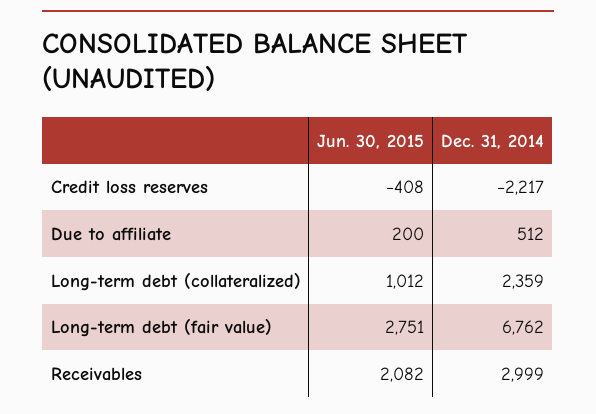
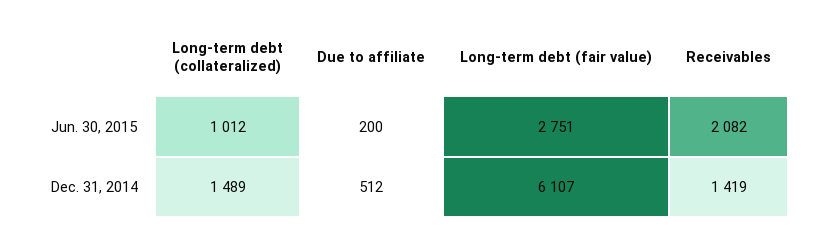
  {
    "Jun. 30, 2015": {
-     "Credit loss reserves": -408,
      "Due to affiliate": 200,
      "Long-term debt (collateralized)": 1012,
      "Long-term debt (fair value)": 2751,
      "Receivables": 2082
    },
    "Dec. 31, 2014": {
-     "Credit loss reserves": -2217,
      "Due to affiliate": 512,
-     "Long-term debt (collateralized)": 2359,
+     "Long-term debt (collateralized)": 1489,
-     "Long-term debt (fair value)": 6762,
+     "Long-term debt (fair value)": 6107,
-     "Receivables": 2999
+     "Receivables": 1419
    }
  }

